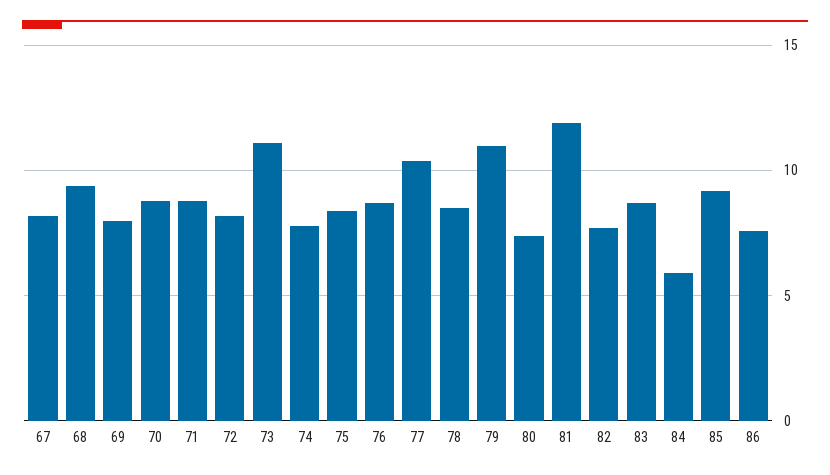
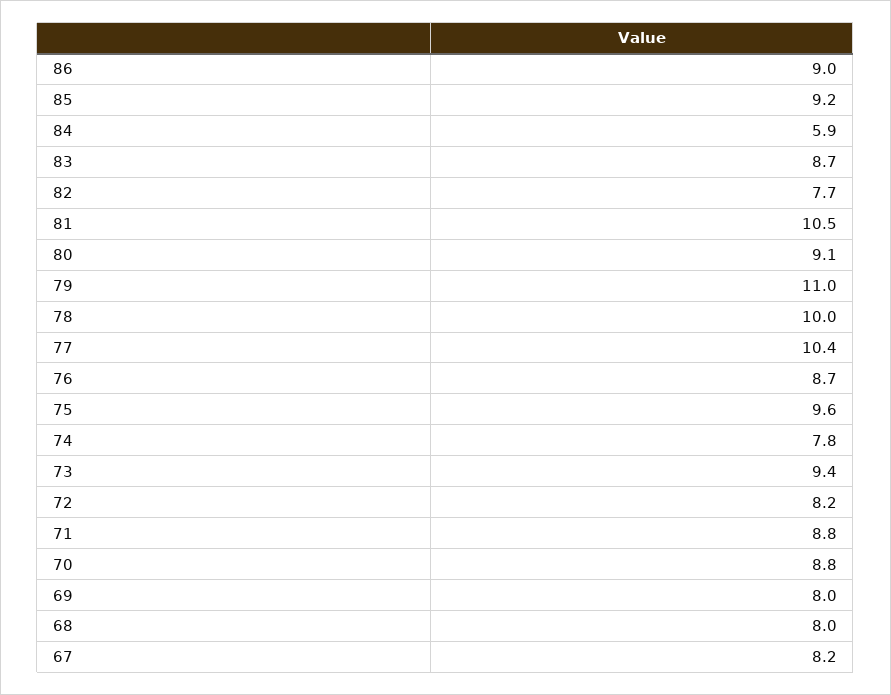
  {
    "67": 8.2,
-   "68": 9.5,
+   "68": 8,
    "69": 8,
    "70": 8.8,
    "71": 8.8,
    "72": 8.2,
-   "73": 11,
+   "73": 9.4,
    "74": 7.8,
-   "75": 8.5,
+   "75": 9.6,
    "76": 8.7,
    "77": 10.4,
-   "78": 8.5,
+   "78": 10,
    "79": 11,
-   "80": 7.5,
+   "80": 9.1,
-   "81": 12,
+   "81": 10.5,
    "82": 7.7,
    "83": 8.7,
    "84": 5.9,
    "85": 9.2,
-   "86": 7.5
+   "86": 9
  }

